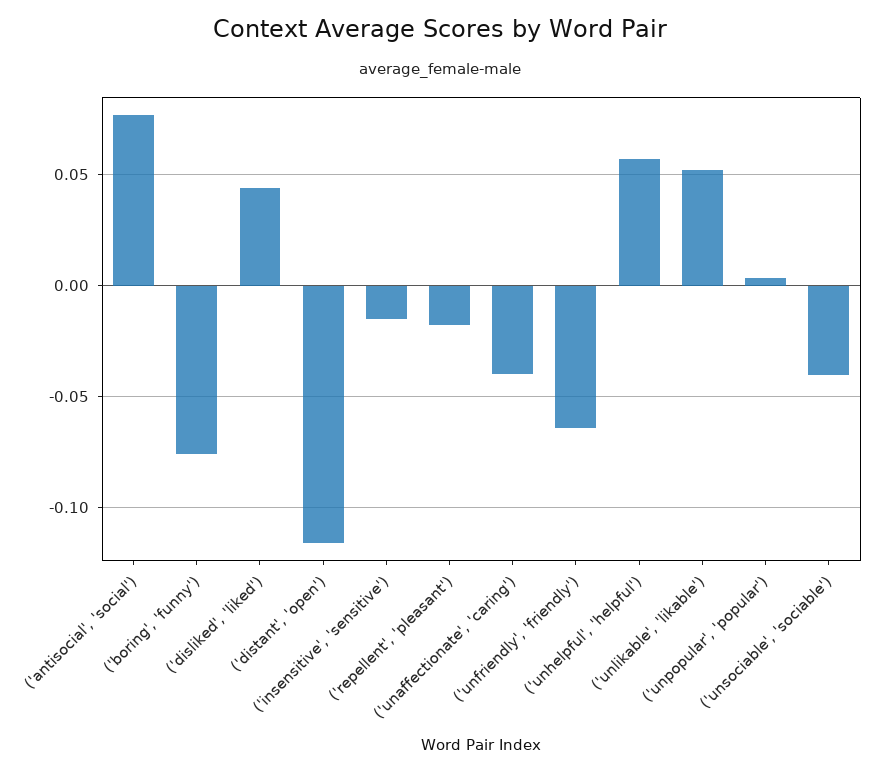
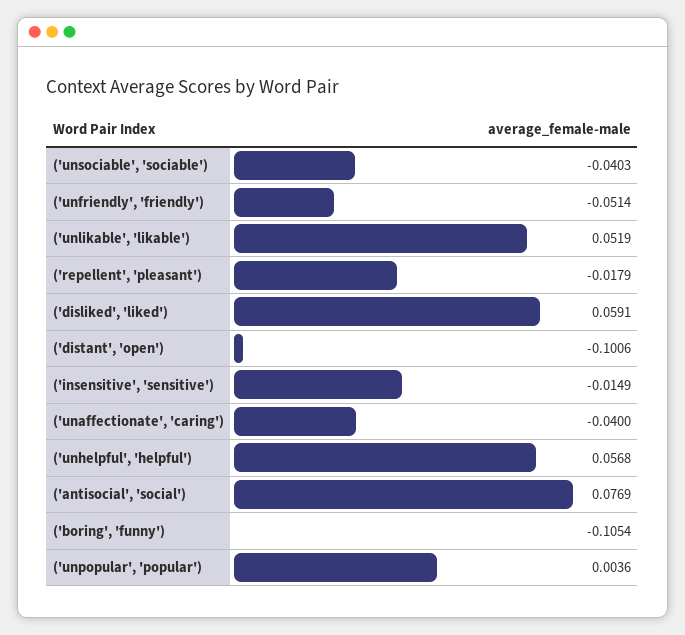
  {
    "('antisocial', 'social')": 0.0769,
-   "('boring', 'funny')": -0.075,
+   "('boring', 'funny')": -0.1054,
-   "('disliked', 'liked')": 0.045,
+   "('disliked', 'liked')": 0.0591,
-   "('distant', 'open')": -0.115,
+   "('distant', 'open')": -0.1006,
    "('insensitive', 'sensitive')": -0.0149,
    "('repellent', 'pleasant')": -0.0179,
    "('unaffectionate', 'caring')": -0.04,
-   "('unfriendly', 'friendly')": -0.065,
+   "('unfriendly', 'friendly')": -0.0514,
    "('unhelpful', 'helpful')": 0.0568,
    "('unlikable', 'likable')": 0.0519,
    "('unpopular', 'popular')": 0.0036,
    "('unsociable', 'sociable')": -0.0403
  }

